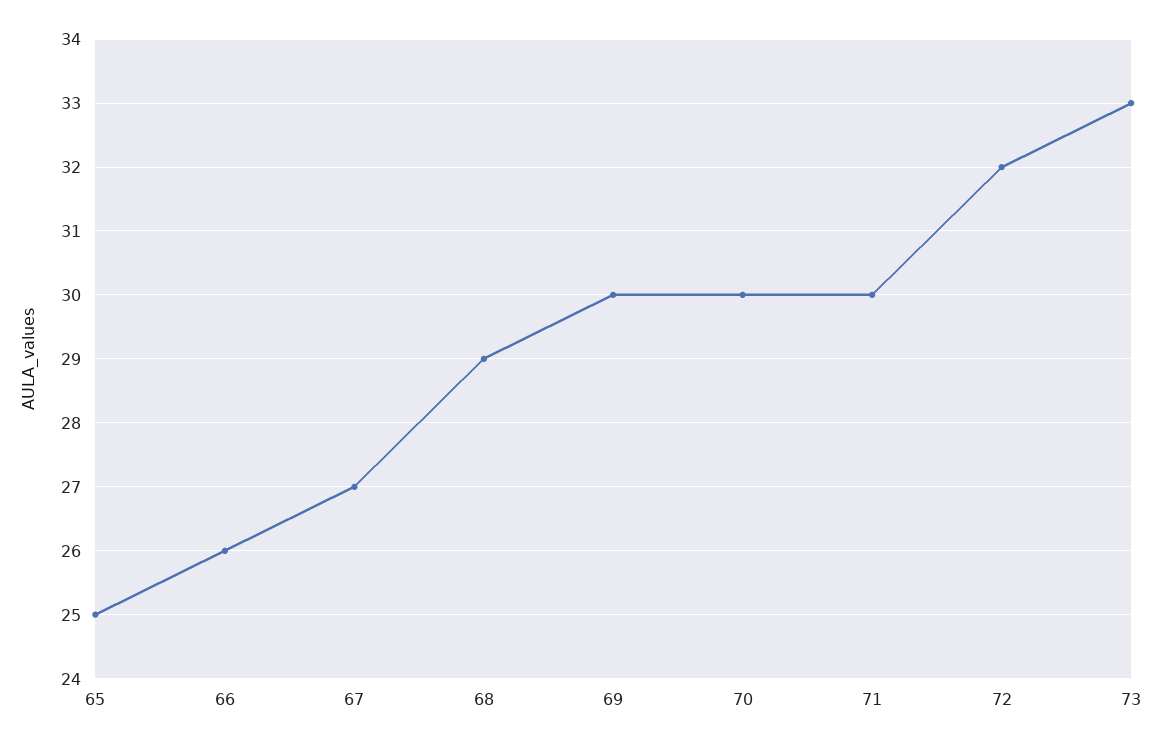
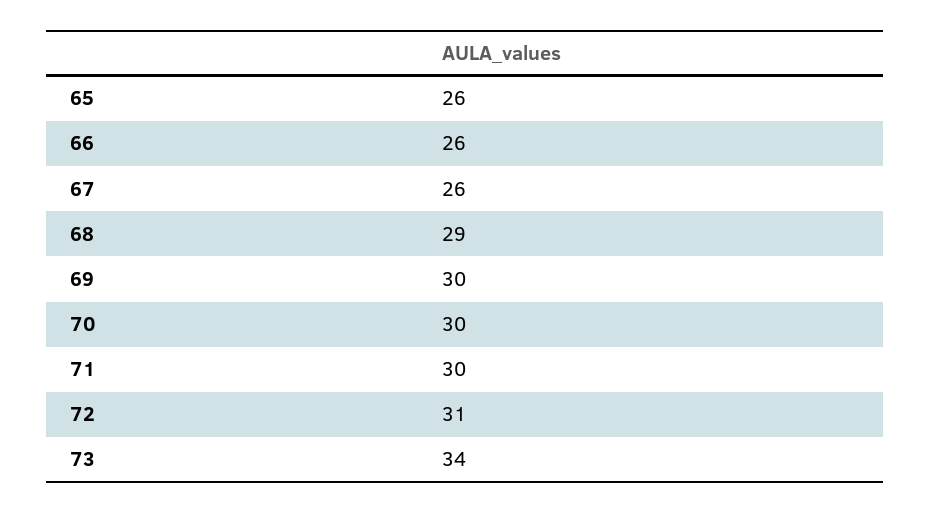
  {
-   "65": 25,
+   "65": 26,
    "66": 26,
-   "67": 27,
+   "67": 26,
    "68": 29,
    "69": 30,
    "70": 30,
    "71": 30,
-   "72": 32,
+   "72": 31,
-   "73": 33
+   "73": 34
  }

